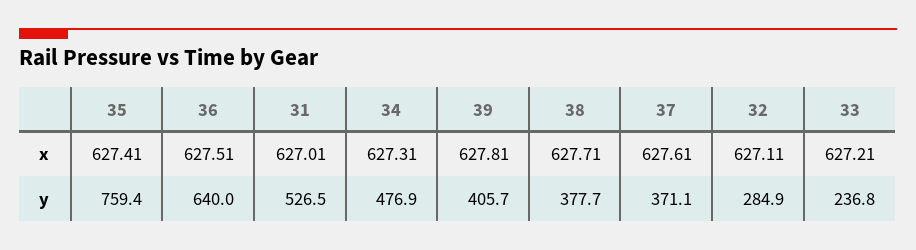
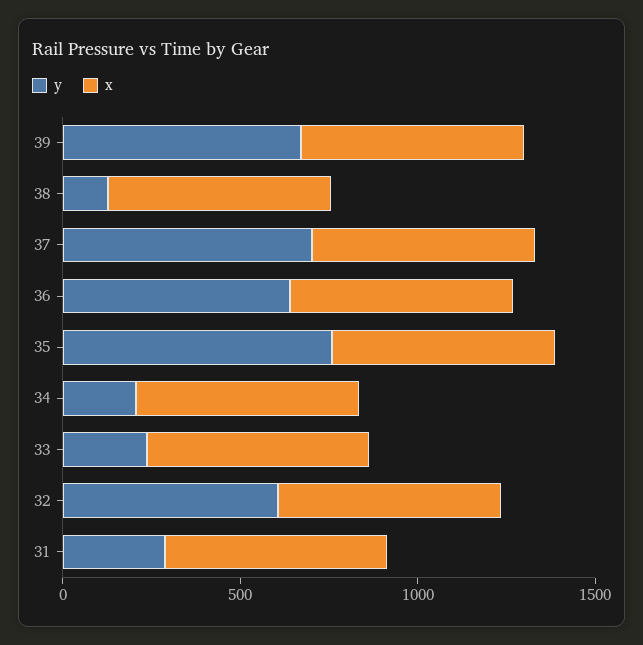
  {
    "x": {
      "35": 627.41,
      "36": 627.51,
      "31": 627.01,
      "34": 627.31,
      "39": 627.81,
      "38": 627.71,
      "37": 627.61,
      "32": 627.11,
      "33": 627.21
    },
    "y": {
      "35": 759.4,
      "36": 640,
-     "31": 526.5,
+     "31": 300,
-     "34": 476.9,
+     "34": 200,
-     "39": 405.7,
+     "39": 700,
-     "38": 377.7,
+     "38": 100,
-     "37": 371.1,
+     "37": 700,
-     "32": 284.9,
+     "32": 600,
      "33": 236.8
    }
  }

